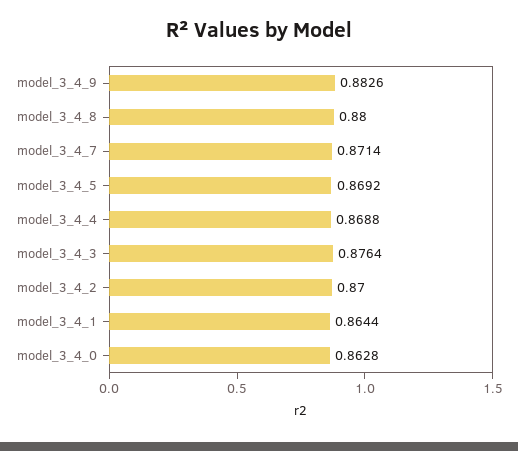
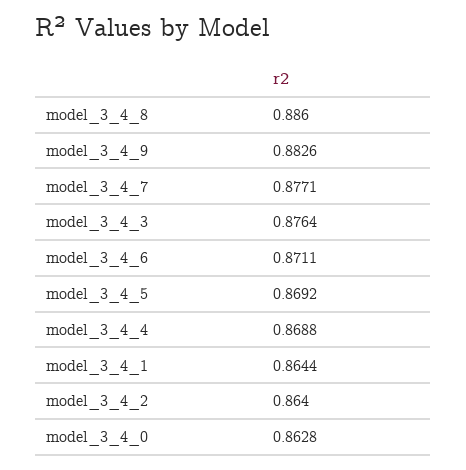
  {
    "model_3_4_9": 0.8826,
-   "model_3_4_8": 0.88,
+   "model_3_4_8": 0.886,
-   "model_3_4_7": 0.8714,
+   "model_3_4_7": 0.8771,
    "model_3_4_5": 0.8692,
    "model_3_4_4": 0.8688,
    "model_3_4_3": 0.8764,
-   "model_3_4_2": 0.87,
+   "model_3_4_2": 0.864,
    "model_3_4_1": 0.8644,
-   "model_3_4_0": 0.8628
+   "model_3_4_0": 0.8628,
+   "model_3_4_6": 0.8711
  }

